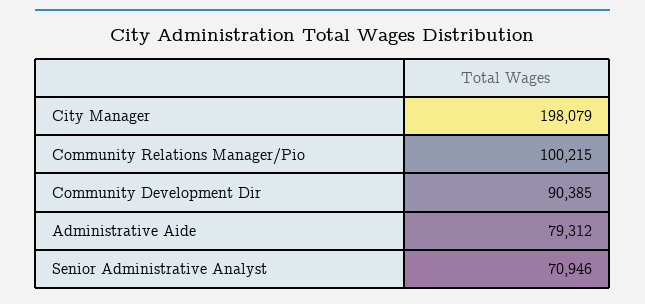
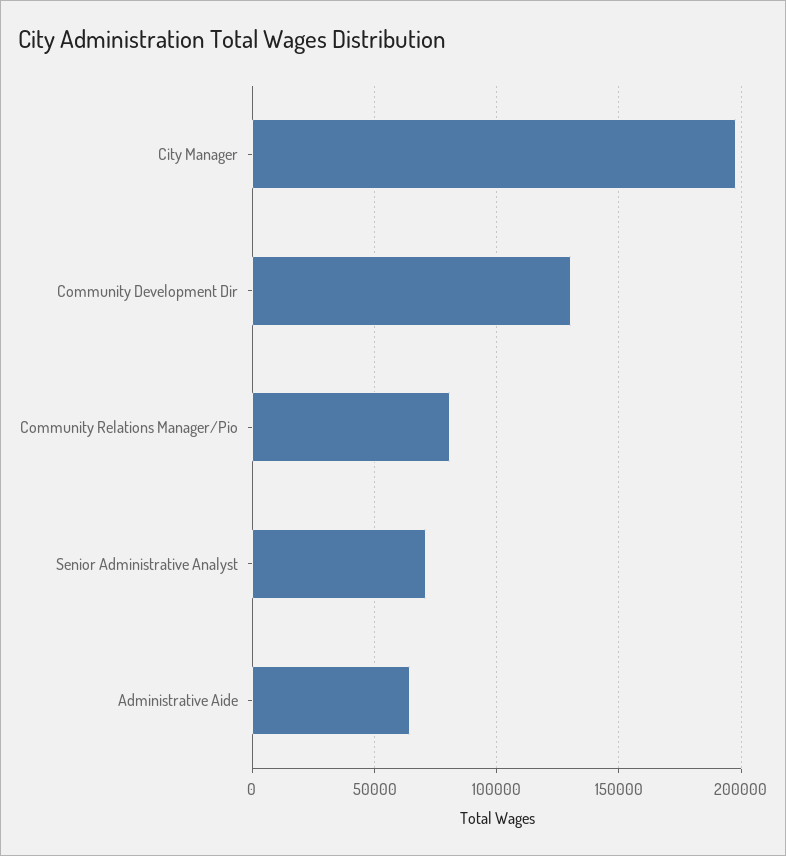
  {
    "City Manager": 198079,
-   "Community Relations Manager/Pio": 100215,
+   "Community Relations Manager/Pio": 80000,
-   "Community Development Dir": 90385,
+   "Community Development Dir": 130000,
-   "Administrative Aide": 79312,
+   "Administrative Aide": 65000,
    "Senior Administrative Analyst": 70946
  }

